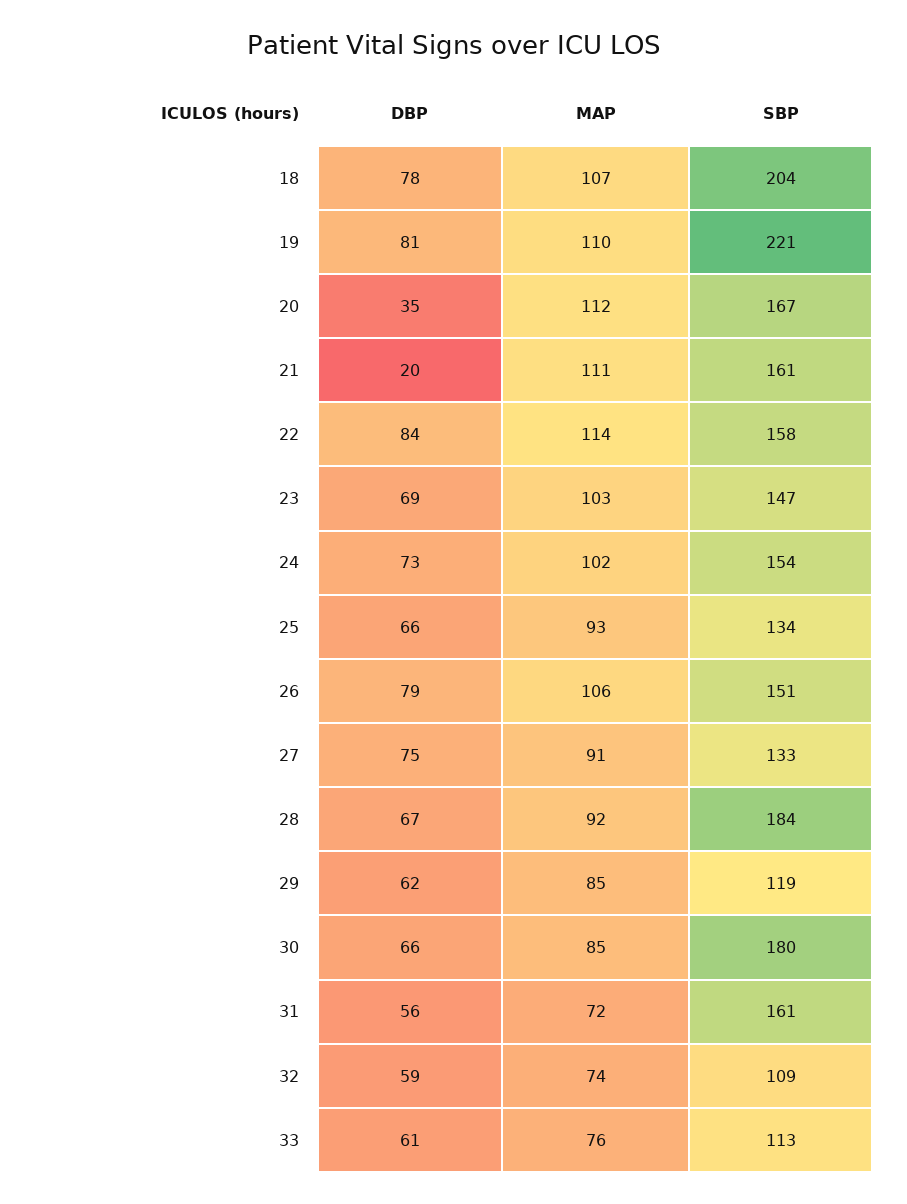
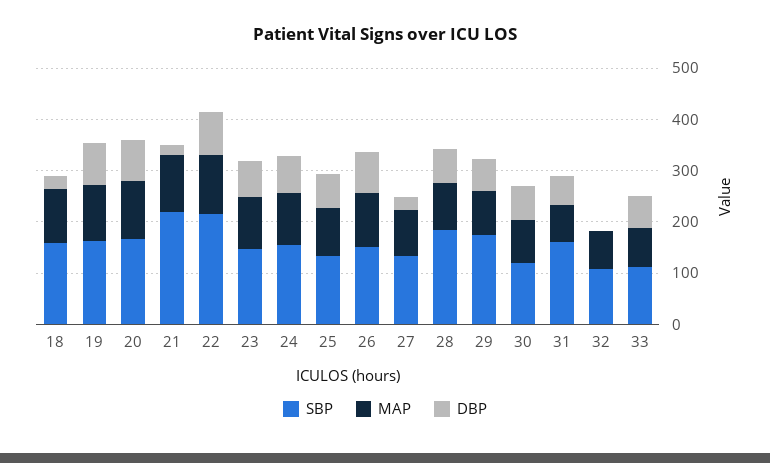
  {
    "DBP": {
-     "18": 78,
+     "18": 20,
      "19": 81,
-     "20": 35,
+     "20": 80,
      "21": 20,
      "22": 84,
      "23": 69,
      "24": 73,
      "25": 66,
      "26": 79,
-     "27": 75,
+     "27": 20,
      "28": 67,
      "29": 62,
      "30": 66,
      "31": 56,
-     "32": 59,
+     "32": 0,
      "33": 61
    },
    "MAP": {
      "18": 107,
      "19": 110,
      "20": 112,
      "21": 111,
      "22": 114,
      "23": 103,
      "24": 102,
      "25": 93,
      "26": 106,
      "27": 91,
      "28": 92,
      "29": 85,
      "30": 85,
      "31": 72,
      "32": 74,
      "33": 76
    },
    "SBP": {
-     "18": 204,
+     "18": 160,
-     "19": 221,
+     "19": 160,
      "20": 167,
-     "21": 161,
+     "21": 220,
-     "22": 158,
+     "22": 220,
      "23": 147,
      "24": 154,
      "25": 134,
      "26": 151,
      "27": 133,
      "28": 184,
-     "29": 119,
+     "29": 180,
-     "30": 180,
+     "30": 120,
      "31": 161,
      "32": 109,
      "33": 113
    }
  }

